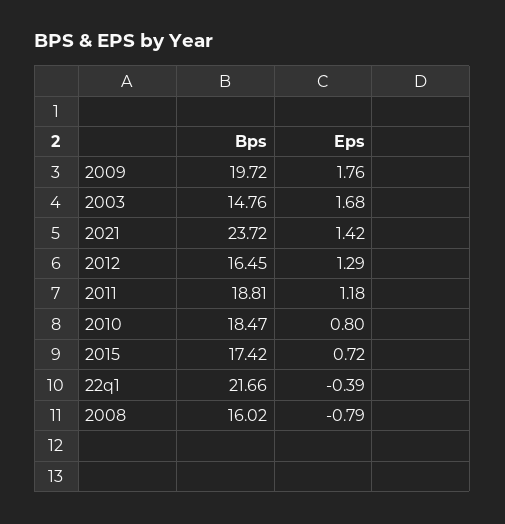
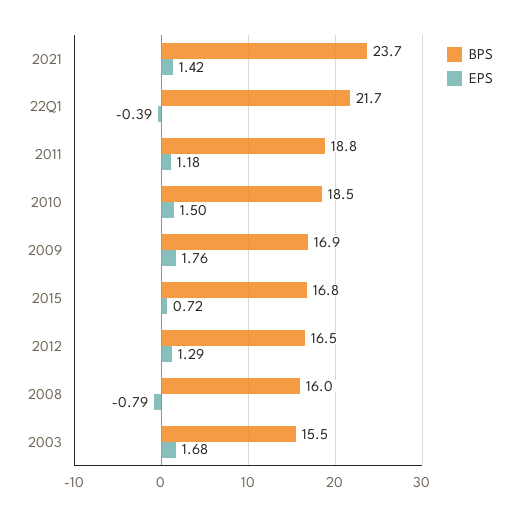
  {
    "Bps": {
-     "2009": 19.72,
+     "2009": 16.9,
-     "2003": 14.76,
+     "2003": 15.5,
      "2021": 23.72,
      "2012": 16.45,
      "2011": 18.81,
      "2010": 18.47,
-     "2015": 17.42,
+     "2015": 16.8,
      "22q1": 21.66,
      "2008": 16.02
    },
    "Eps": {
      "2009": 1.76,
      "2003": 1.68,
      "2021": 1.42,
      "2012": 1.29,
      "2011": 1.18,
-     "2010": 0.8,
+     "2010": 1.5,
      "2015": 0.72,
      "22q1": -0.39,
      "2008": -0.79
    }
  }

